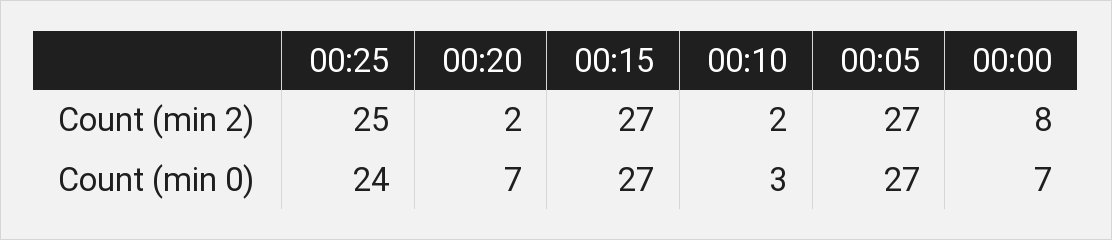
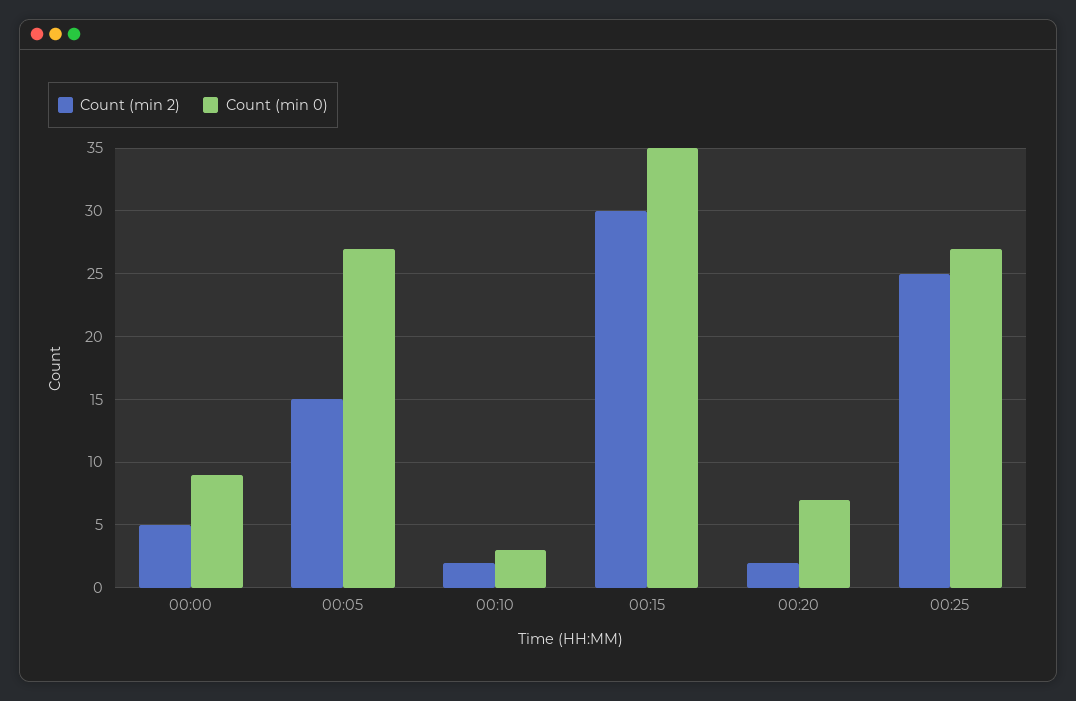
  {
    "Count (min 2)": {
      "00:25": 25,
      "00:20": 2,
-     "00:15": 27,
+     "00:15": 30,
      "00:10": 2,
-     "00:05": 27,
+     "00:05": 15,
-     "00:00": 8
+     "00:00": 5
    },
    "Count (min 0)": {
-     "00:25": 24,
+     "00:25": 27,
      "00:20": 7,
-     "00:15": 27,
+     "00:15": 35,
      "00:10": 3,
      "00:05": 27,
-     "00:00": 7
+     "00:00": 9
    }
  }

